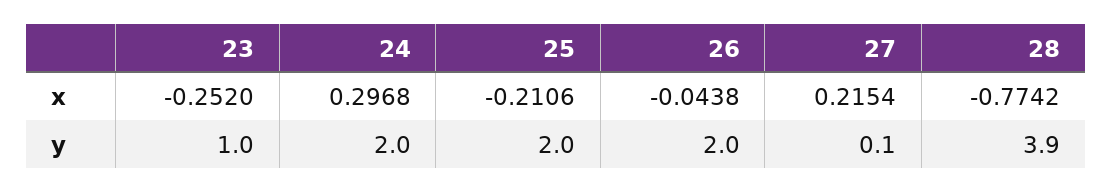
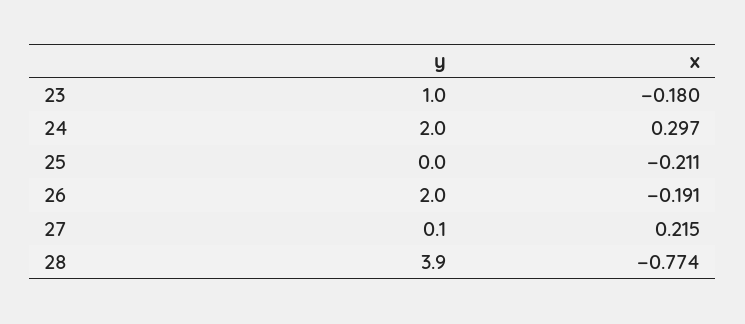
  {
    "23": {
-     "x": -0.252,
+     "x": -0.18,
      "y": 1
    },
    "24": {
      "x": 0.2968,
      "y": 2
    },
    "25": {
      "x": -0.2106,
-     "y": 2
+     "y": 0
    },
    "26": {
-     "x": -0.0438,
+     "x": -0.191,
      "y": 2
    },
    "27": {
      "x": 0.2154,
      "y": 0.1
    },
    "28": {
      "x": -0.7742,
      "y": 3.9
    }
  }

